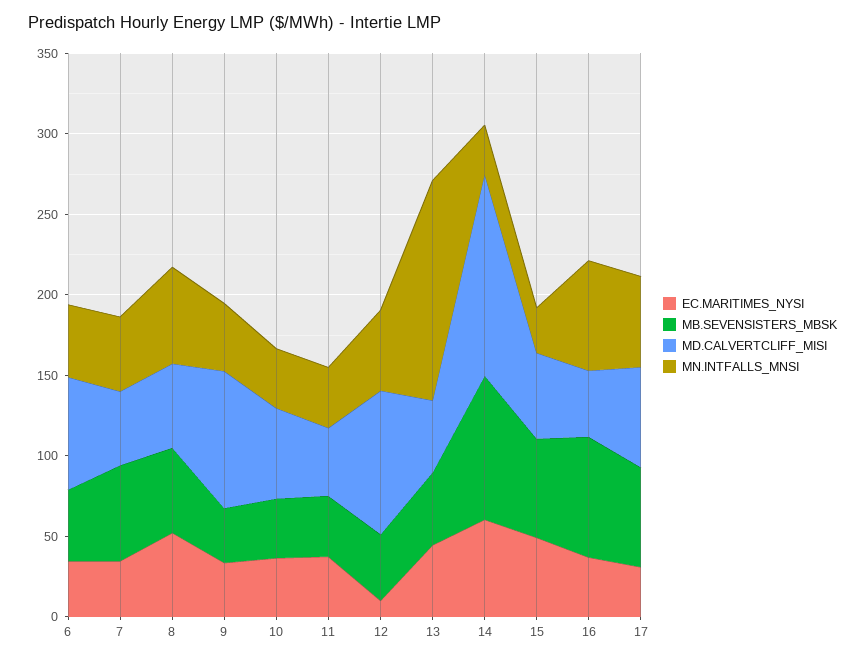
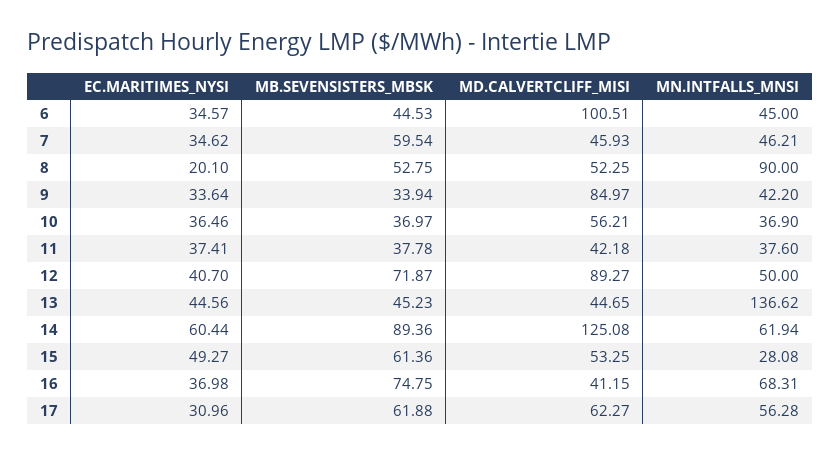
  {
    "EC.MARITIMES_NYSI": {
      "6": 34.57,
      "7": 34.62,
-     "8": 50,
+     "8": 20.1,
      "9": 33.64,
      "10": 36.46,
      "11": 37.41,
-     "12": 10,
+     "12": 40.7,
      "13": 44.56,
      "14": 60.44,
      "15": 49.27,
      "16": 36.98,
      "17": 30.96
    },
    "MB.SEVENSISTERS_MBSK": {
      "6": 44.53,
      "7": 59.54,
      "8": 52.75,
      "9": 33.94,
      "10": 36.97,
      "11": 37.78,
-     "12": 40,
+     "12": 71.87,
      "13": 45.23,
      "14": 89.36,
      "15": 61.36,
      "16": 74.75,
      "17": 61.88
    },
    "MD.CALVERTCLIFF_MISI": {
-     "6": 70,
+     "6": 100.51,
      "7": 45.93,
      "8": 52.25,
      "9": 84.97,
      "10": 56.21,
      "11": 42.18,
      "12": 89.27,
      "13": 44.65,
      "14": 125.08,
      "15": 53.25,
      "16": 41.15,
      "17": 62.27
    },
    "MN.INTFALLS_MNSI": {
      "6": 45,
      "7": 46.21,
-     "8": 60,
+     "8": 90,
      "9": 42.2,
      "10": 36.9,
      "11": 37.6,
      "12": 50,
      "13": 136.62,
-     "14": 30,
+     "14": 61.94,
      "15": 28.08,
      "16": 68.31,
      "17": 56.28
    }
  }

